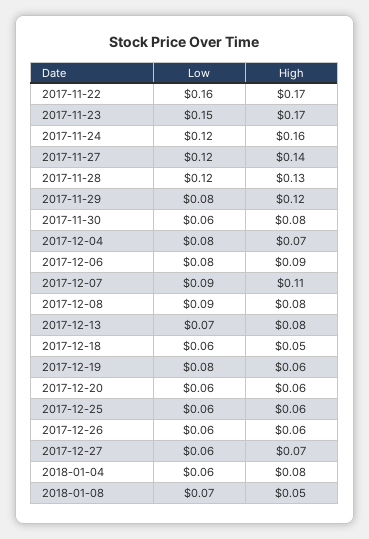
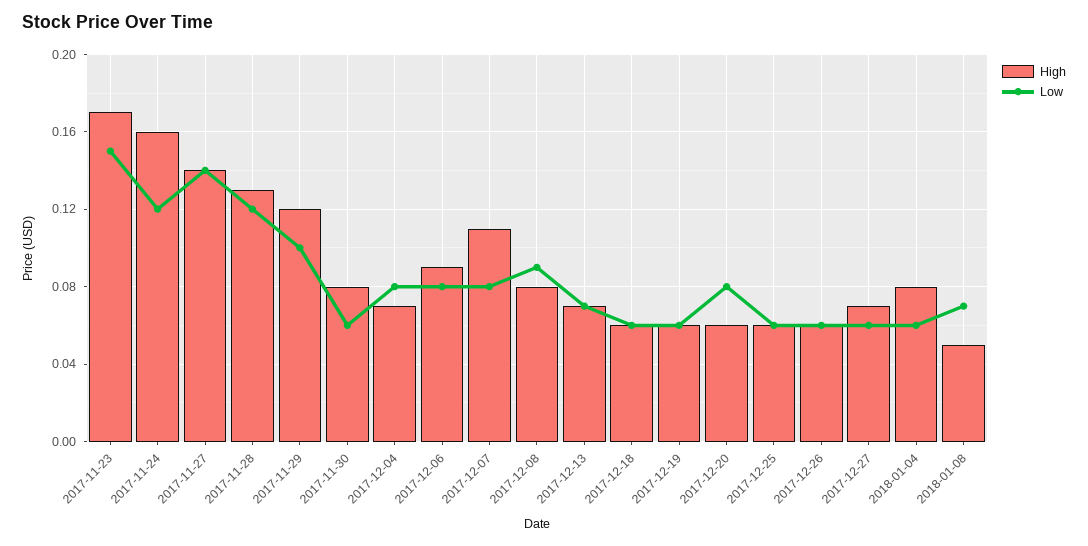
  {
    "Low": {
-     "2017-11-22": 0.16,
      "2017-11-23": 0.15,
      "2017-11-24": 0.12,
-     "2017-11-27": 0.12,
+     "2017-11-27": 0.14,
      "2017-11-28": 0.12,
-     "2017-11-29": 0.08,
+     "2017-11-29": 0.1,
      "2017-11-30": 0.06,
      "2017-12-04": 0.08,
      "2017-12-06": 0.08,
-     "2017-12-07": 0.09,
+     "2017-12-07": 0.08,
      "2017-12-08": 0.09,
      "2017-12-13": 0.07,
      "2017-12-18": 0.06,
-     "2017-12-19": 0.08,
+     "2017-12-19": 0.06,
-     "2017-12-20": 0.06,
+     "2017-12-20": 0.08,
      "2017-12-25": 0.06,
      "2017-12-26": 0.06,
      "2017-12-27": 0.06,
      "2018-01-04": 0.06,
      "2018-01-08": 0.07
    },
    "High": {
-     "2017-11-22": 0.17,
      "2017-11-23": 0.17,
      "2017-11-24": 0.16,
      "2017-11-27": 0.14,
      "2017-11-28": 0.13,
      "2017-11-29": 0.12,
      "2017-11-30": 0.08,
      "2017-12-04": 0.07,
      "2017-12-06": 0.09,
      "2017-12-07": 0.11,
      "2017-12-08": 0.08,
-     "2017-12-13": 0.08,
+     "2017-12-13": 0.07,
-     "2017-12-18": 0.05,
+     "2017-12-18": 0.06,
      "2017-12-19": 0.06,
      "2017-12-20": 0.06,
      "2017-12-25": 0.06,
      "2017-12-26": 0.06,
      "2017-12-27": 0.07,
      "2018-01-04": 0.08,
      "2018-01-08": 0.05
    }
  }

